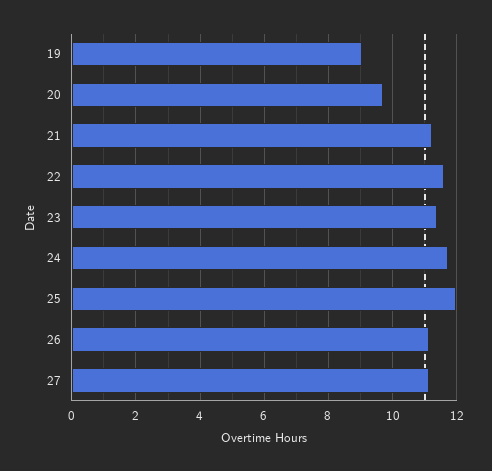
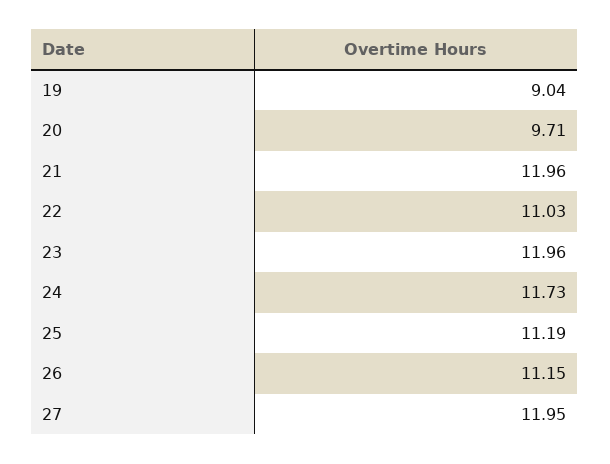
  {
    "19": 9.04,
    "20": 9.71,
-   "21": 11.2,
+   "21": 11.96,
-   "22": 11.6,
+   "22": 11.03,
-   "23": 11.4,
+   "23": 11.96,
    "24": 11.73,
-   "25": 12,
+   "25": 11.19,
    "26": 11.15,
-   "27": 11.2
+   "27": 11.95
  }

